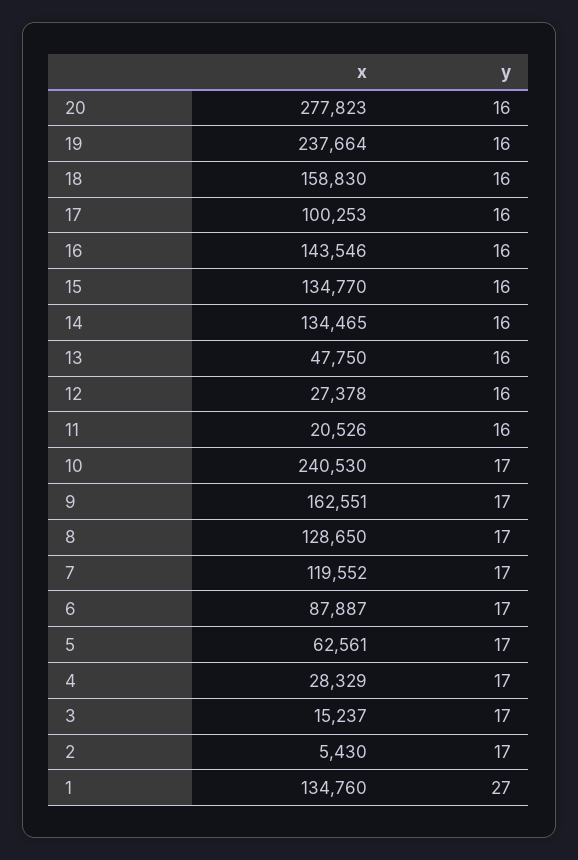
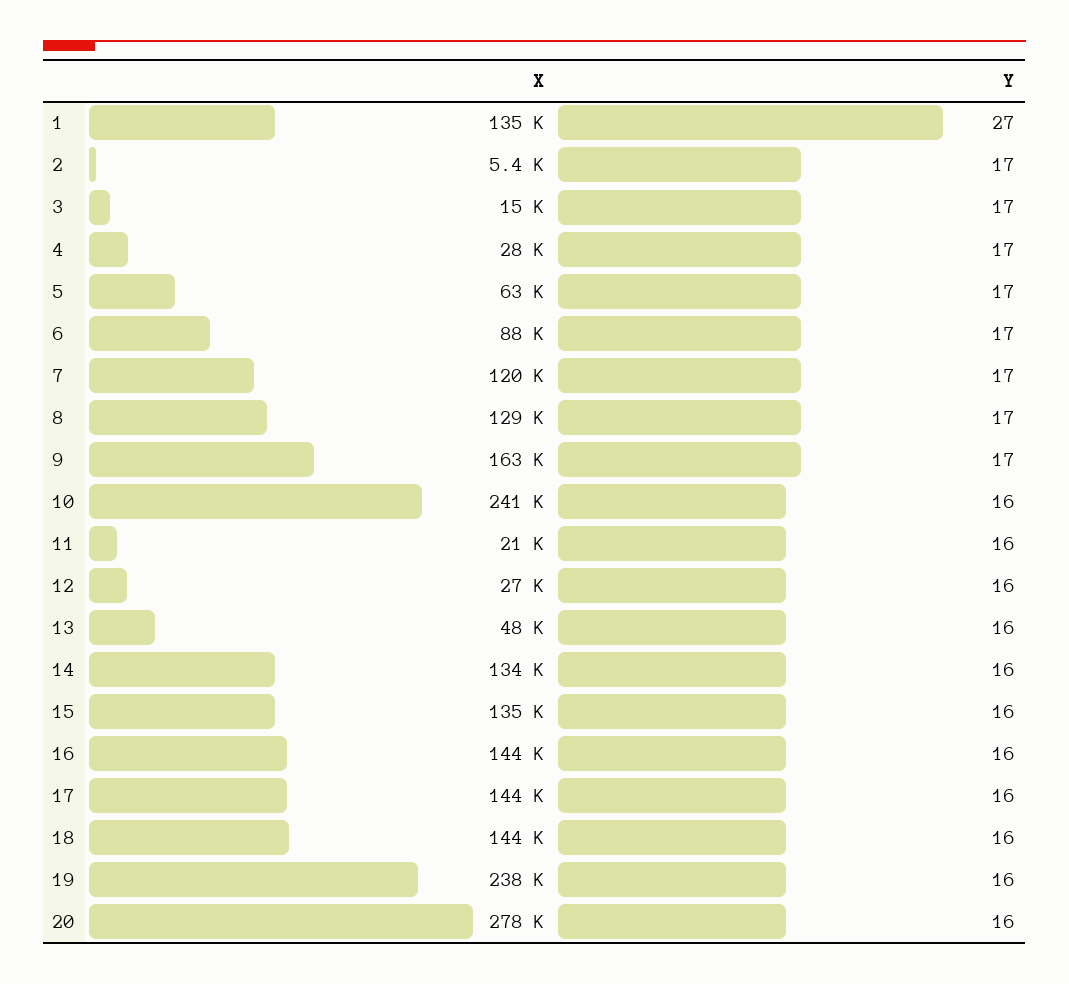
  {
    "x": {
      "20": 277823,
      "19": 237664,
-     "18": 158830,
+     "18": 144000,
-     "17": 100253,
+     "17": 144000,
      "16": 143546,
      "15": 134770,
      "14": 134465,
      "13": 47750,
      "12": 27378,
      "11": 20526,
      "10": 240530,
      "9": 162551,
      "8": 128650,
      "7": 119552,
      "6": 87887,
      "5": 62561,
      "4": 28329,
      "3": 15237,
      "2": 5430,
      "1": 134760
    },
    "y": {
      "20": 16,
      "19": 16,
      "18": 16,
      "17": 16,
      "16": 16,
      "15": 16,
      "14": 16,
      "13": 16,
      "12": 16,
      "11": 16,
-     "10": 17,
+     "10": 16,
      "9": 17,
      "8": 17,
      "7": 17,
      "6": 17,
      "5": 17,
      "4": 17,
      "3": 17,
      "2": 17,
      "1": 27
    }
  }

